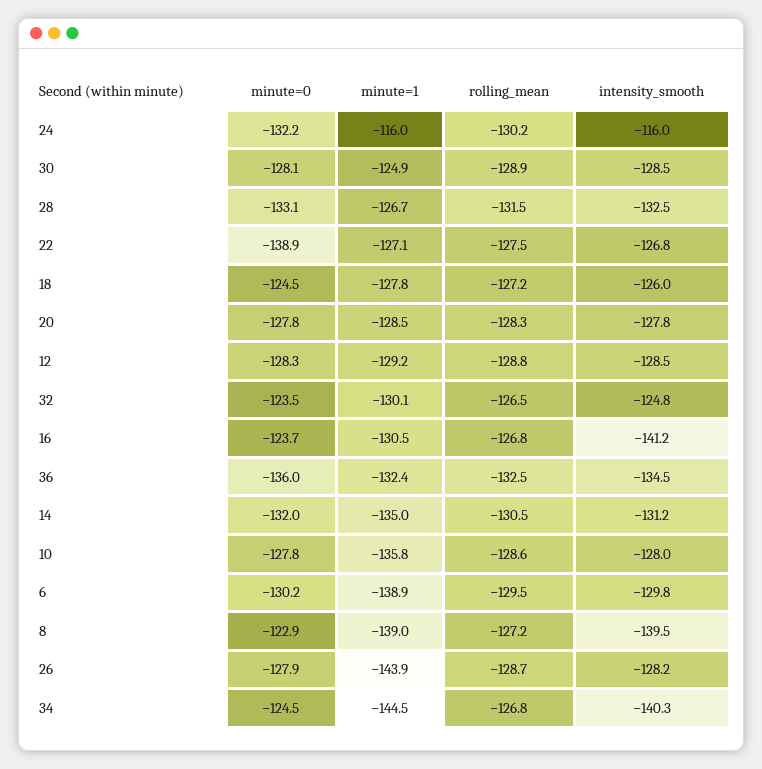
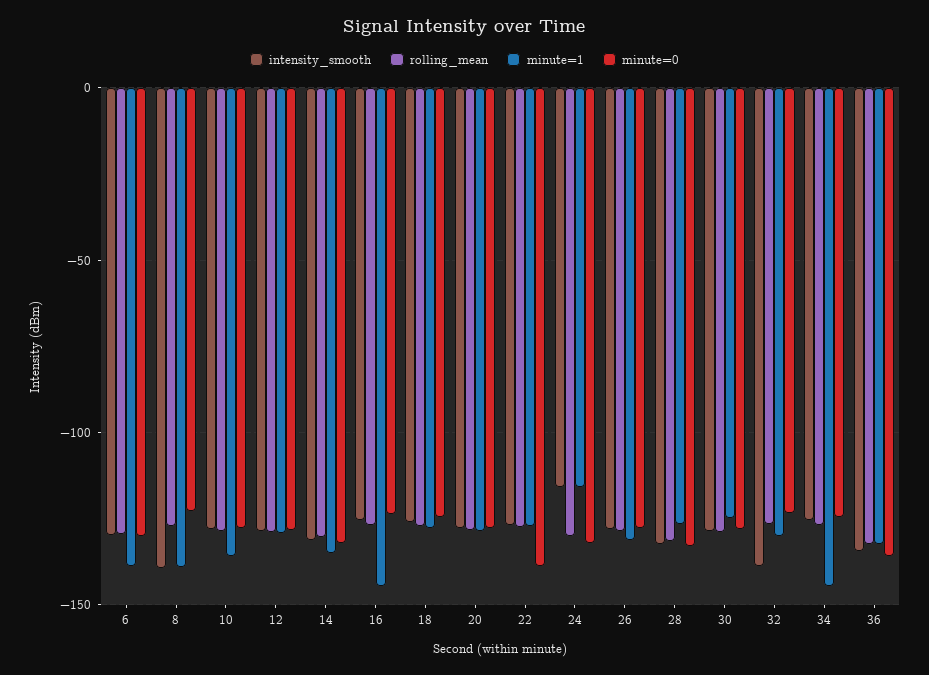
  {
    "minute=0": {
      "24": -132.2,
      "30": -128.1,
      "28": -133.1,
      "22": -138.9,
      "18": -124.5,
      "20": -127.8,
      "12": -128.3,
      "32": -123.5,
      "16": -123.7,
      "36": -136,
      "14": -132,
      "10": -127.8,
      "6": -130.2,
      "8": -122.9,
      "26": -127.9,
      "34": -124.5
    },
    "minute=1": {
      "24": -116,
      "30": -124.9,
      "28": -126.7,
      "22": -127.1,
      "18": -127.8,
      "20": -128.5,
      "12": -129.2,
      "32": -130.1,
-     "16": -130.5,
+     "16": -145,
      "36": -132.4,
      "14": -135,
      "10": -135.8,
      "6": -138.9,
      "8": -139,
-     "26": -143.9,
+     "26": -130,
      "34": -144.5
    },
    "rolling_mean": {
      "24": -130.2,
      "30": -128.9,
      "28": -131.5,
      "22": -127.5,
      "18": -127.2,
      "20": -128.3,
      "12": -128.8,
      "32": -126.5,
      "16": -126.8,
      "36": -132.5,
      "14": -130.5,
      "10": -128.6,
      "6": -129.5,
      "8": -127.2,
      "26": -128.7,
      "34": -126.8
    },
    "intensity_smooth": {
      "24": -116,
      "30": -128.5,
      "28": -132.5,
      "22": -126.8,
      "18": -126,
      "20": -127.8,
      "12": -128.5,
-     "32": -124.8,
+     "32": -140,
-     "16": -141.2,
+     "16": -125,
      "36": -134.5,
      "14": -131.2,
      "10": -128,
      "6": -129.8,
      "8": -139.5,
      "26": -128.2,
-     "34": -140.3
+     "34": -125
    }
  }

